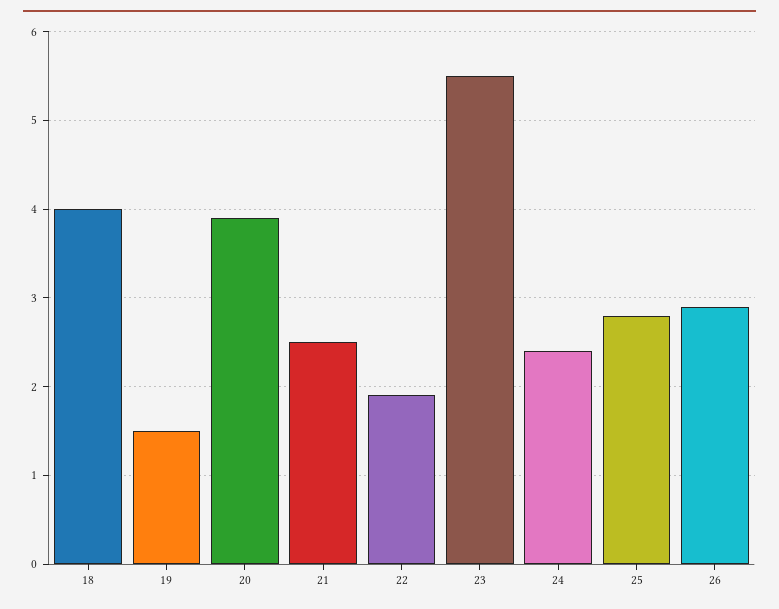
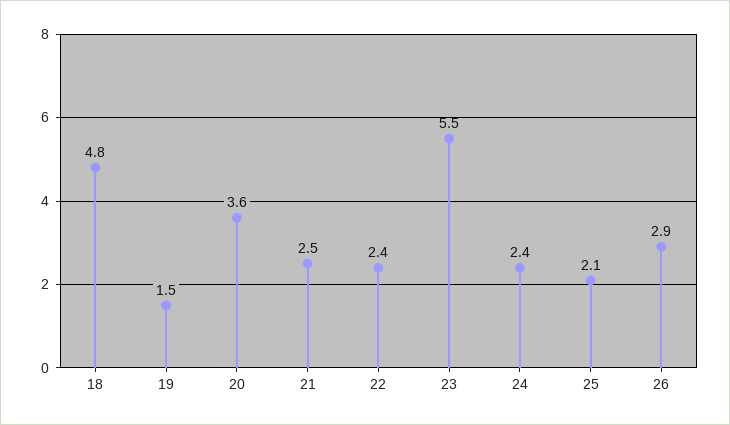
  {
-   "18": 4,
+   "18": 4.8,
    "19": 1.5,
-   "20": 3.9,
+   "20": 3.6,
    "21": 2.5,
-   "22": 1.9,
+   "22": 2.4,
    "23": 5.5,
    "24": 2.4,
-   "25": 2.8,
+   "25": 2.1,
    "26": 2.9
  }

